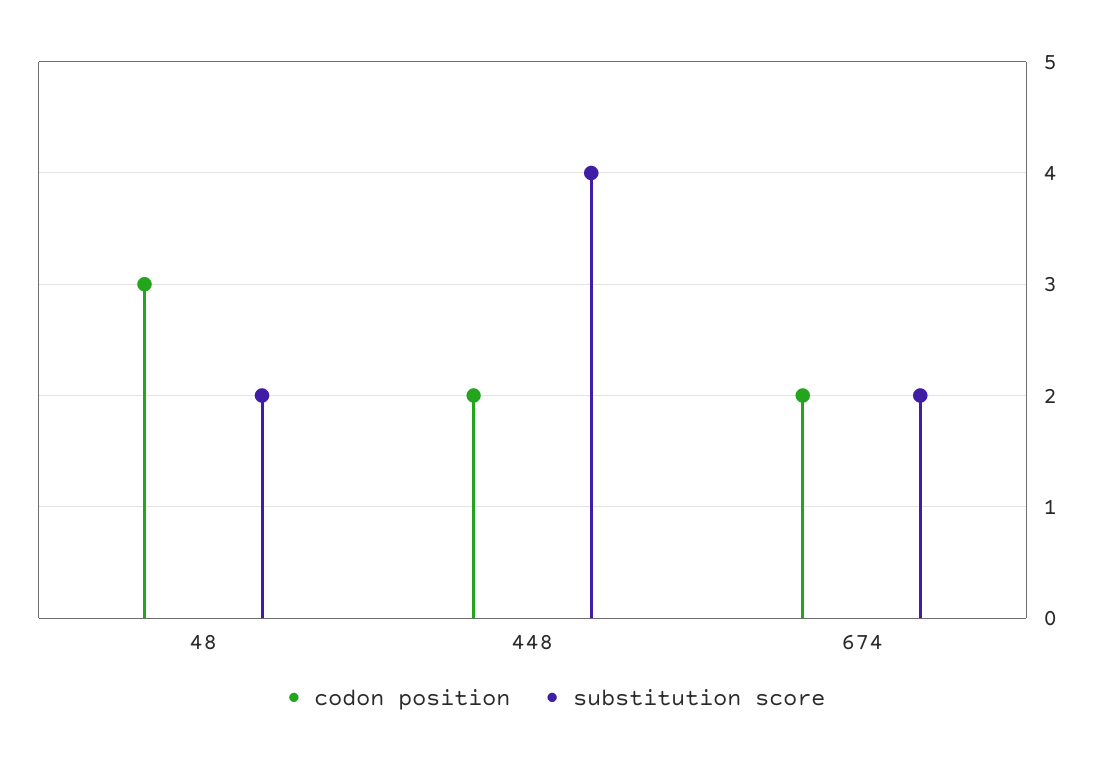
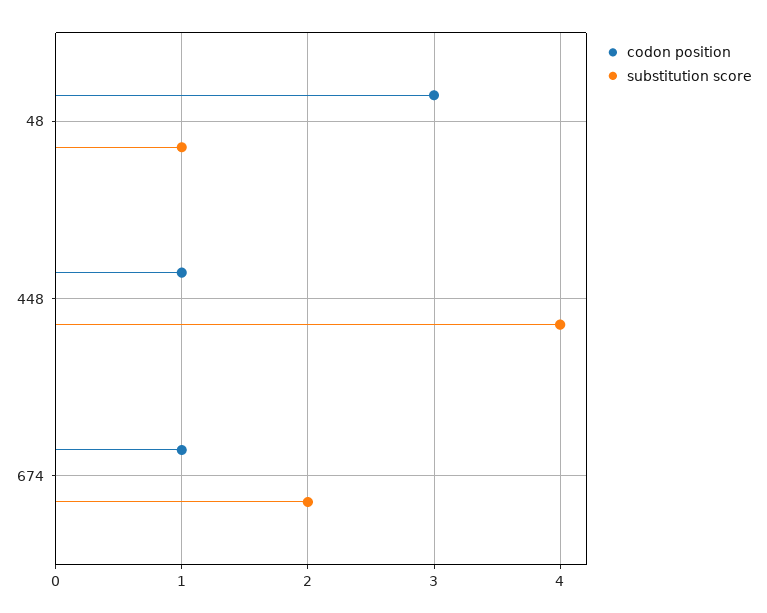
  {
    "codon position": {
      "48": 3,
-     "448": 2,
+     "448": 1,
-     "674": 2
+     "674": 1
    },
    "substitution score": {
-     "48": 2,
+     "48": 1,
      "448": 4,
      "674": 2
    }
  }

